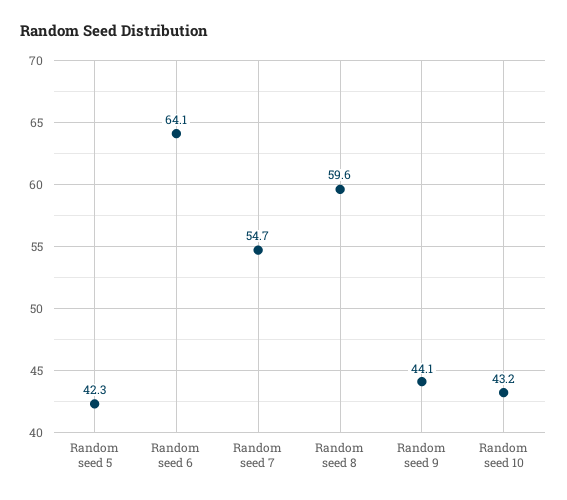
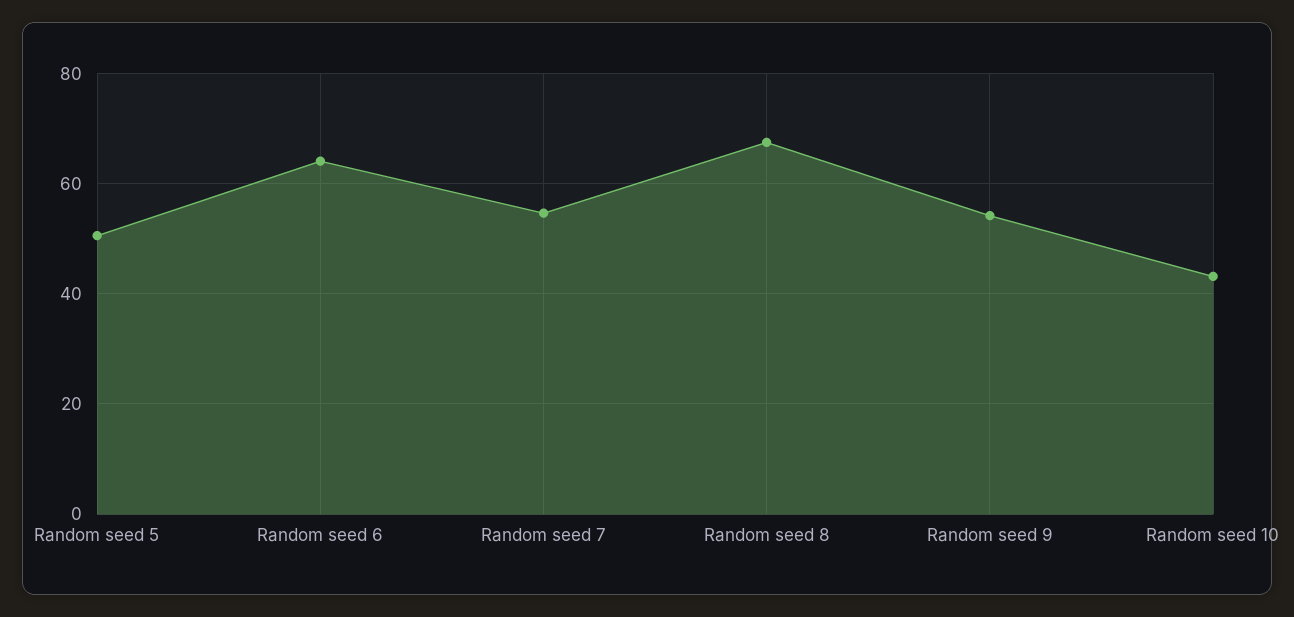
  {
-   "Random seed 5": 42.3,
+   "Random seed 5": 50,
    "Random seed 6": 64.1,
    "Random seed 7": 54.7,
-   "Random seed 8": 59.6,
+   "Random seed 8": 68,
-   "Random seed 9": 44.1,
+   "Random seed 9": 54,
    "Random seed 10": 43.2
  }

